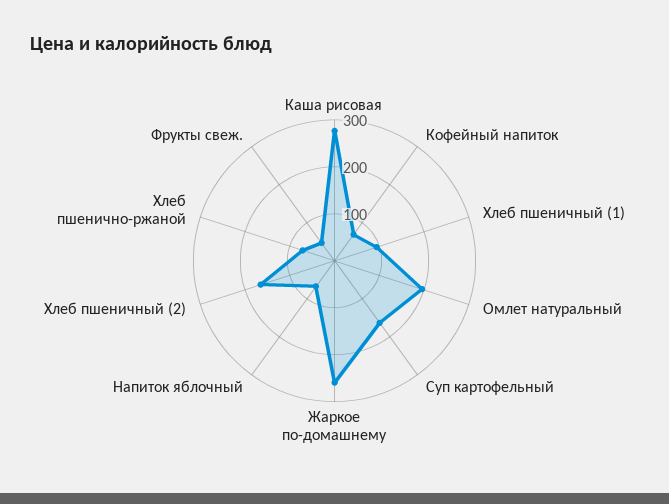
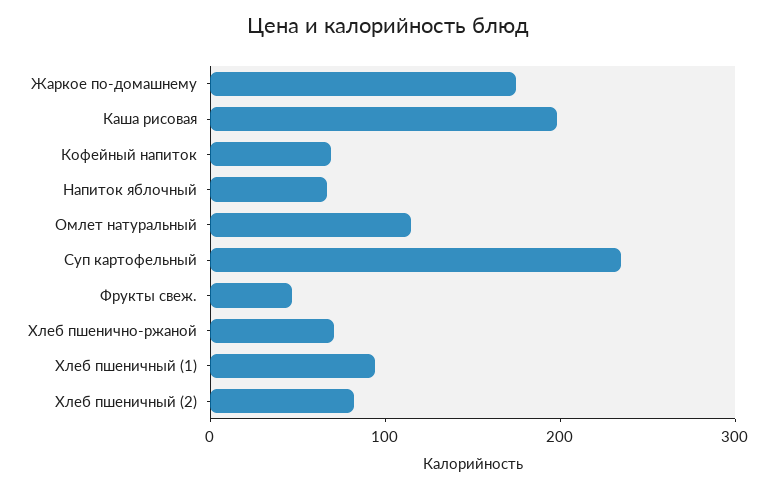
  {
-   "Каша рисовая": 280,
+   "Каша рисовая": 200,
    "Кофейный напиток": 60,
    "Хлеб пшеничный (1)": 100,
-   "Омлет натуральный": 200,
+   "Омлет натуральный": 120,
-   "Суп картофельный": 160,
+   "Суп картофельный": 240,
-   "Жаркое по-домашнему": 260,
+   "Жаркое по-домашнему": 180,
    "Напиток яблочный": 60,
-   "Хлеб пшеничный (2)": 160,
+   "Хлеб пшеничный (2)": 80,
    "Хлеб пшенично-ржаной": 80,
    "Фрукты свеж.": 40
  }

